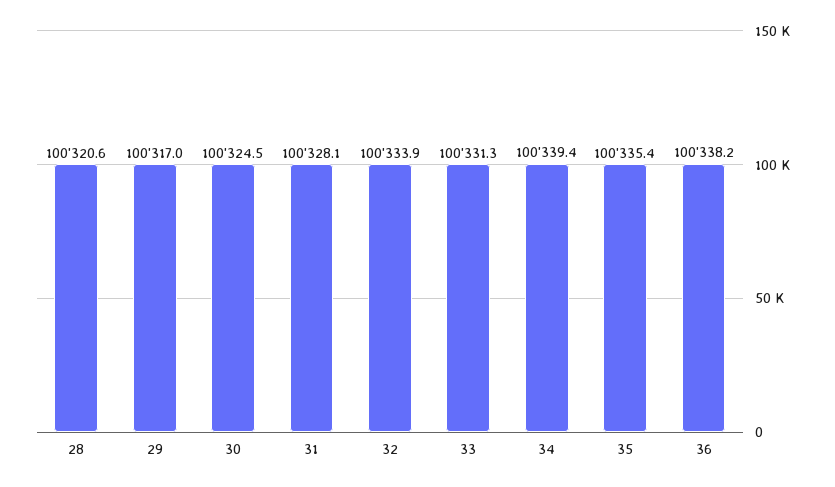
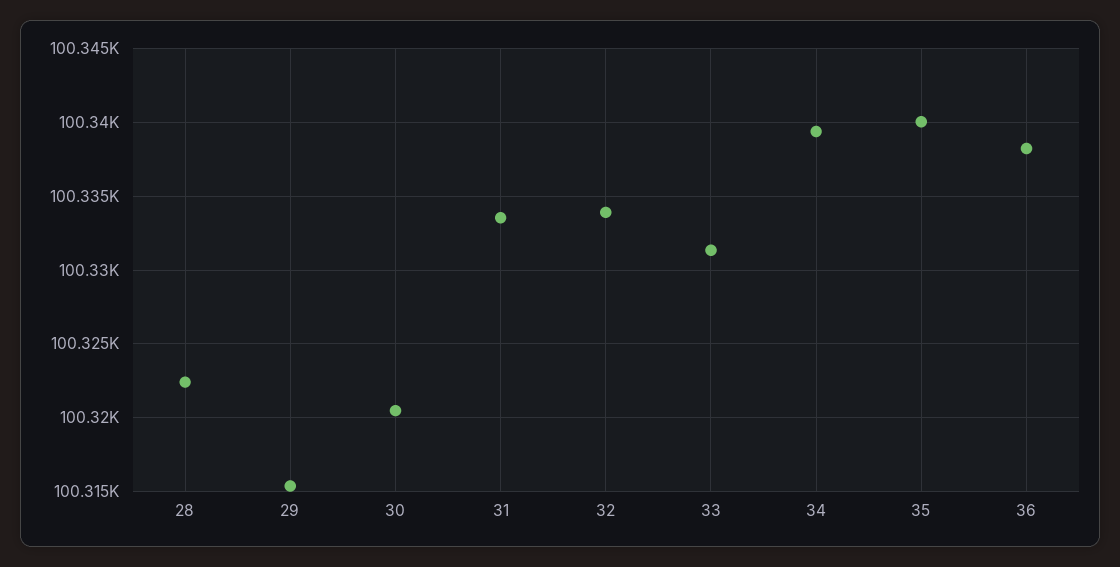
  {
-   "28": 100320.6,
+   "28": 100322.5,
-   "29": 100317,
+   "29": 100315.5,
-   "30": 100324.5,
+   "30": 100320.5,
-   "31": 100328.1,
+   "31": 100333.5,
    "32": 100333.9,
    "33": 100331.3,
    "34": 100339.4,
-   "35": 100335.4,
+   "35": 100340,
    "36": 100338.2
  }

